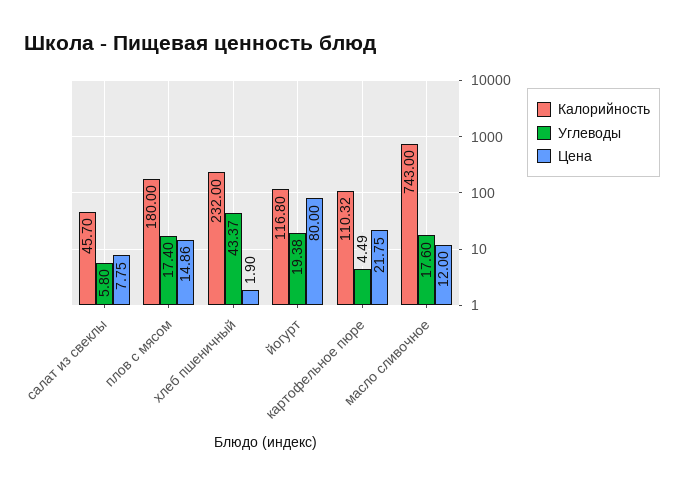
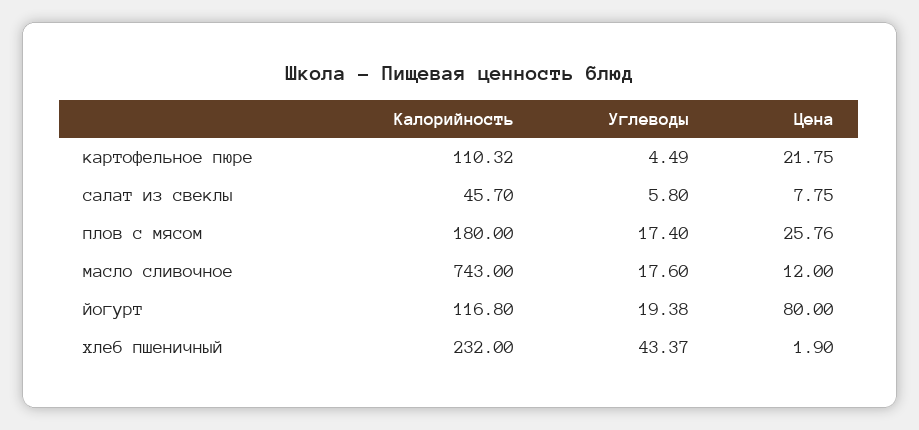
  {
    "Калорийность": {
      "салат из свеклы": 45.7,
      "плов с мясом": 180,
      "хлеб пшеничный": 232,
      "йогурт": 116.8,
      "картофельное пюре": 110.32,
      "масло сливочное": 743
    },
    "Углеводы": {
      "салат из свеклы": 5.8,
      "плов с мясом": 17.4,
      "хлеб пшеничный": 43.37,
      "йогурт": 19.38,
      "картофельное пюре": 4.49,
      "масло сливочное": 17.6
    },
    "Цена": {
      "салат из свеклы": 7.75,
-     "плов с мясом": 14.86,
+     "плов с мясом": 25.76,
      "хлеб пшеничный": 1.9,
      "йогурт": 80,
      "картофельное пюре": 21.75,
      "масло сливочное": 12
    }
  }

